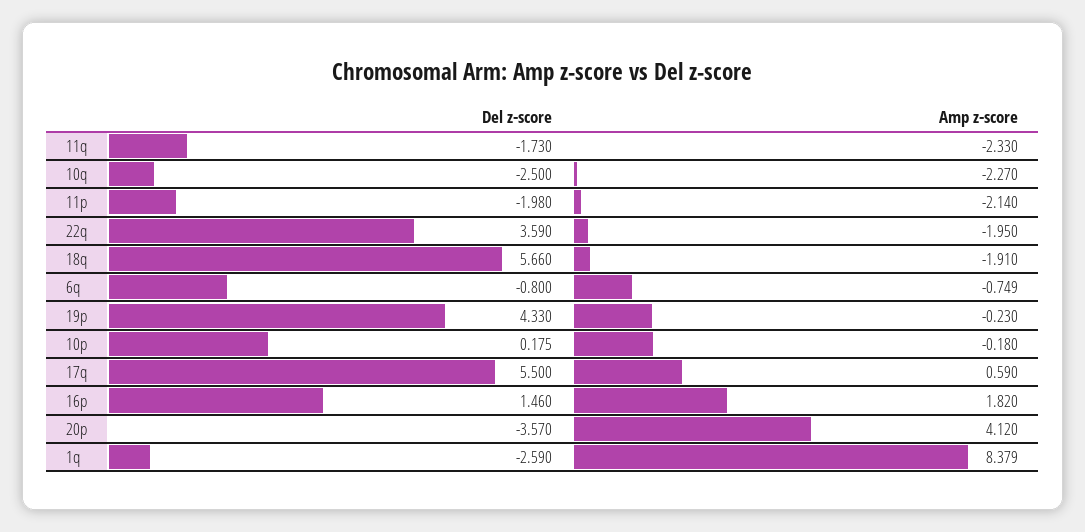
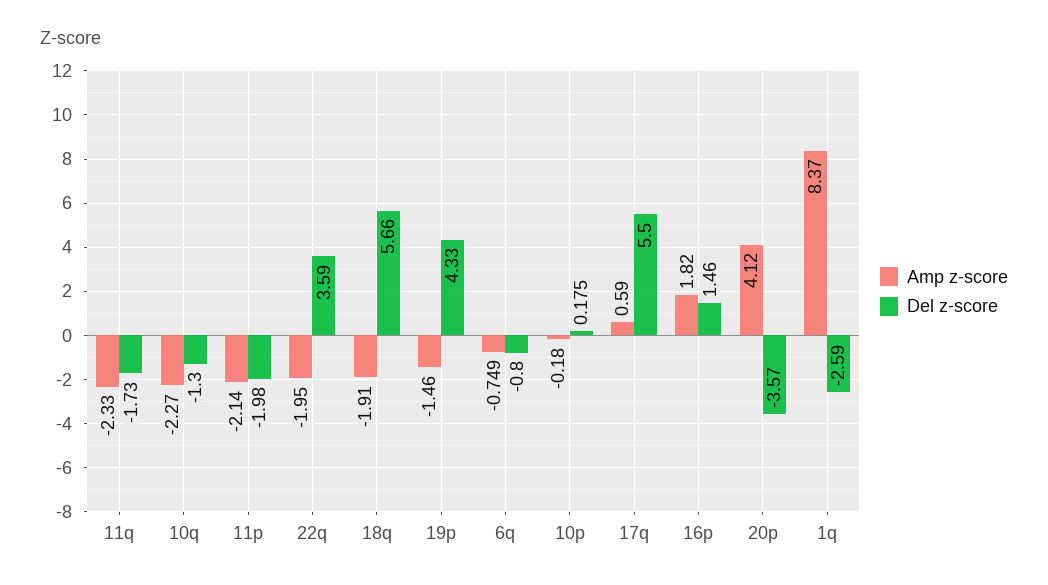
  {
    "Del z-score": {
      "11q": -1.73,
-     "10q": -2.5,
+     "10q": -1.3,
      "11p": -1.98,
      "22q": 3.59,
      "18q": 5.66,
      "6q": -0.8,
      "19p": 4.33,
      "10p": 0.175,
      "17q": 5.5,
      "16p": 1.46,
      "20p": -3.57,
      "1q": -2.59
    },
    "Amp z-score": {
      "11q": -2.33,
      "10q": -2.27,
      "11p": -2.14,
      "22q": -1.95,
      "18q": -1.91,
      "6q": -0.749,
-     "19p": -0.23,
+     "19p": -1.46,
      "10p": -0.18,
      "17q": 0.59,
      "16p": 1.82,
      "20p": 4.12,
-     "1q": 8.379
+     "1q": 8.37
    }
  }

